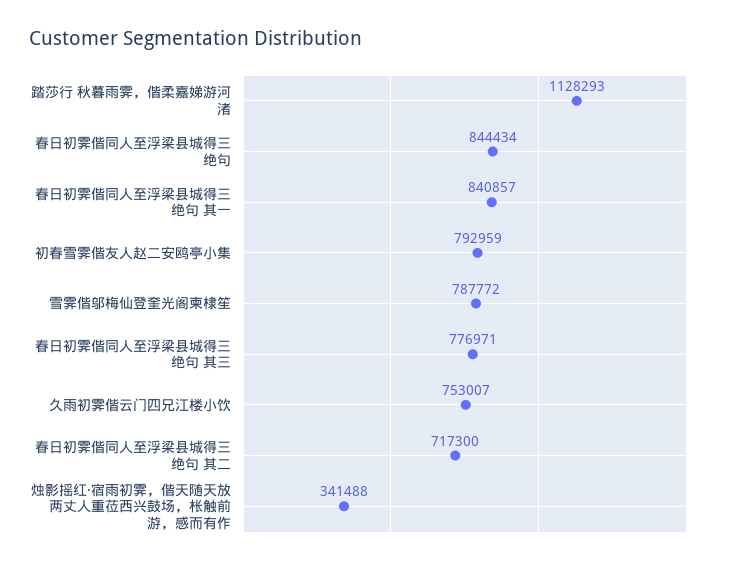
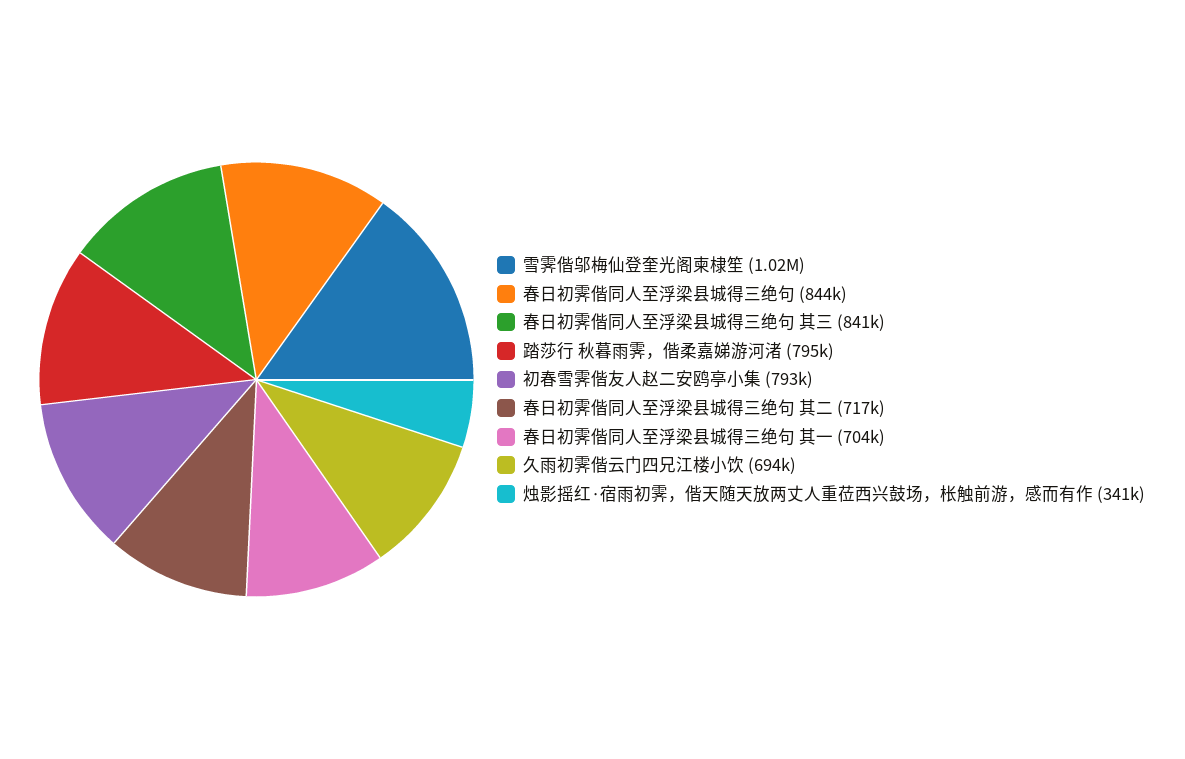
  {
-   "踏莎行 秋暮雨霁，偕柔嘉娣游河渚": 1128293,
+   "踏莎行 秋暮雨霁，偕柔嘉娣游河渚": 795000,
    "春日初霁偕同人至浮梁县城得三绝句": 844434,
-   "春日初霁偕同人至浮梁县城得三绝句 其一": 840857,
+   "春日初霁偕同人至浮梁县城得三绝句 其一": 704000,
    "初春雪霁偕友人赵二安鸥亭小集": 792959,
-   "雪霁偕邬梅仙登奎光阁柬棣笙": 787772,
+   "雪霁偕邬梅仙登奎光阁柬棣笙": 1020000,
-   "春日初霁偕同人至浮梁县城得三绝句 其三": 776971,
+   "春日初霁偕同人至浮梁县城得三绝句 其三": 841000,
-   "久雨初霁偕云门四兄江楼小饮": 753007,
+   "久雨初霁偕云门四兄江楼小饮": 694000,
    "春日初霁偕同人至浮梁县城得三绝句 其二": 717300,
    "烛影摇红·宿雨初霁，偕天随天放两丈人重莅西兴鼓场，枨触前游，感而有作": 341488
  }

